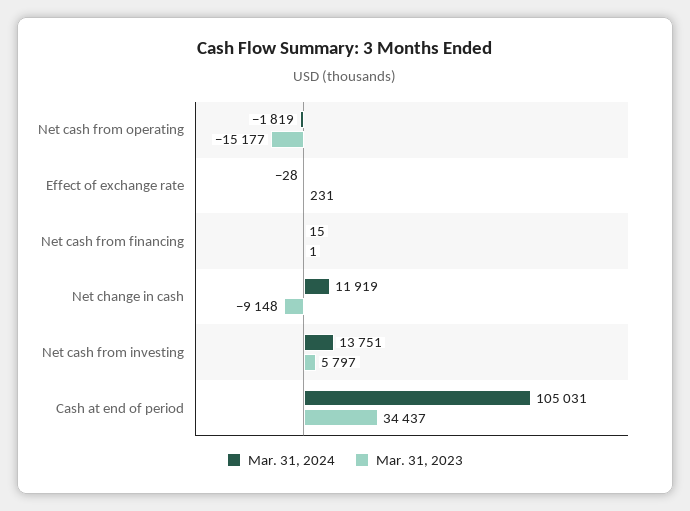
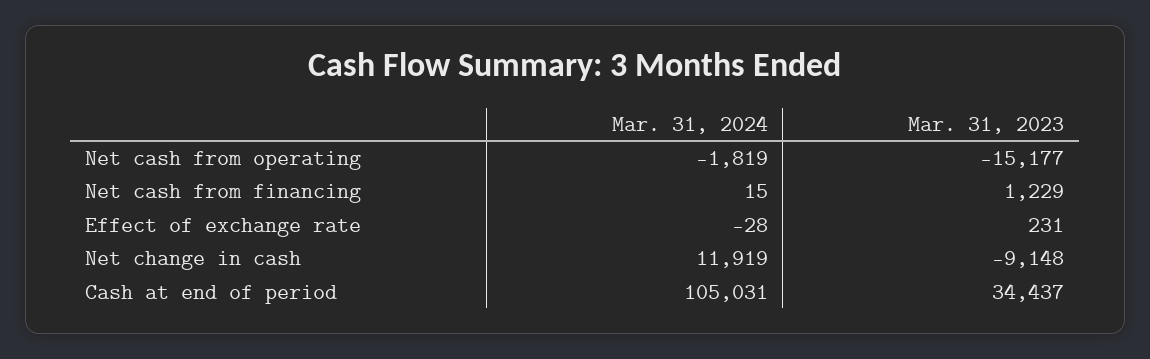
  {
    "Mar. 31, 2024": {
      "Net cash from operating": -1819,
      "Effect of exchange rate": -28,
      "Net cash from financing": 15,
      "Net change in cash": 11919,
-     "Net cash from investing": 13751,
      "Cash at end of period": 105031
    },
    "Mar. 31, 2023": {
      "Net cash from operating": -15177,
      "Effect of exchange rate": 231,
-     "Net cash from financing": 1,
+     "Net cash from financing": 1229,
      "Net change in cash": -9148,
-     "Net cash from investing": 5797,
      "Cash at end of period": 34437
    }
  }

